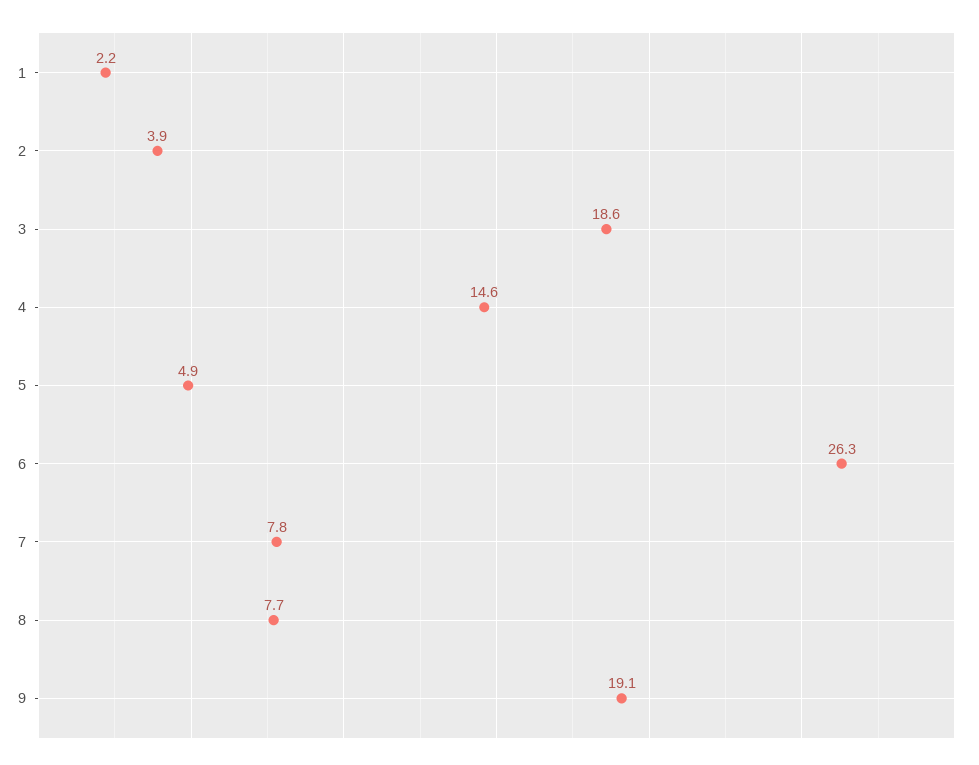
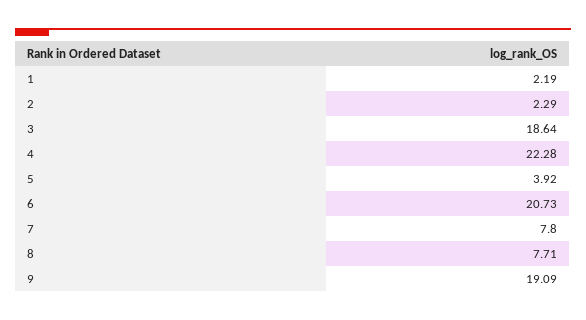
  {
    "1": 2.19,
-   "2": 3.9,
+   "2": 2.29,
    "3": 18.64,
-   "4": 14.6,
+   "4": 22.28,
-   "5": 4.9,
+   "5": 3.92,
-   "6": 26.3,
+   "6": 20.73,
    "7": 7.8,
    "8": 7.71,
    "9": 19.09
  }

